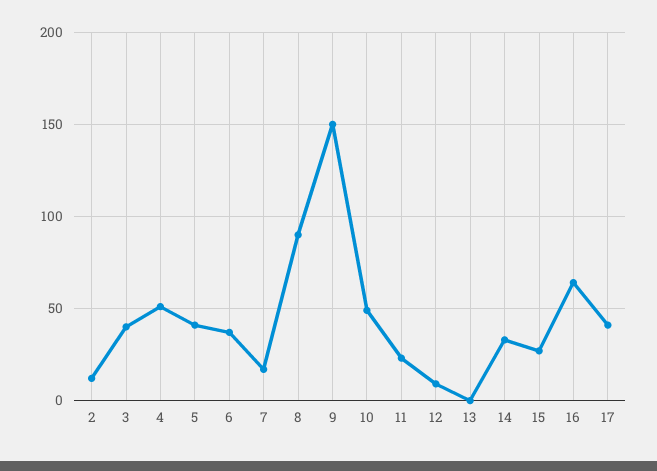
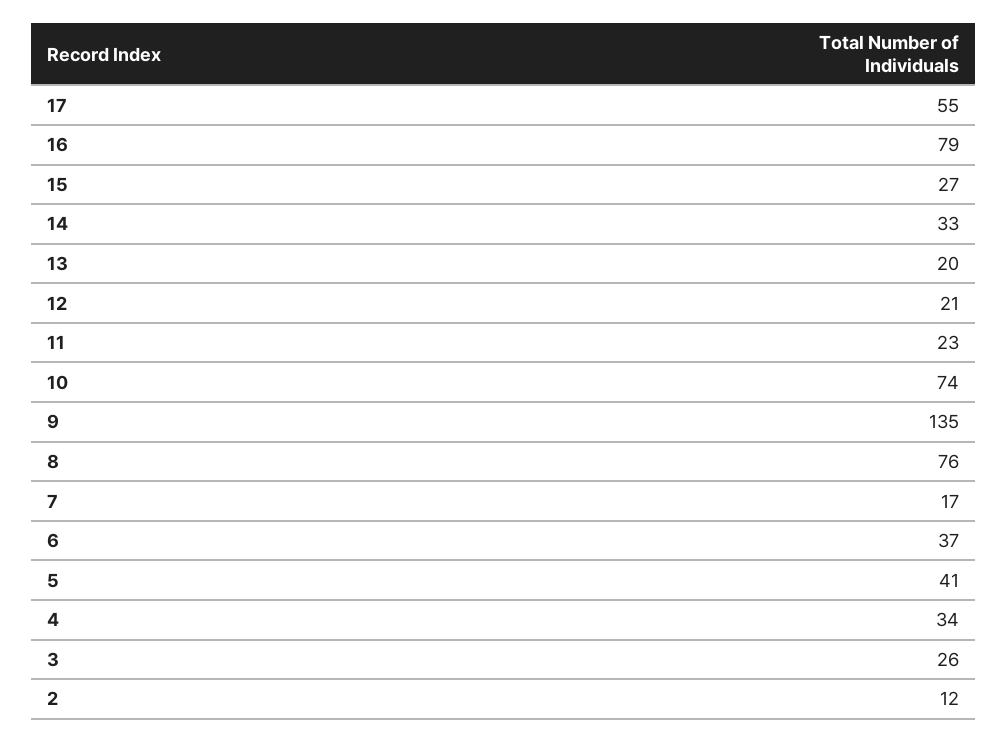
  {
    "2": 12,
-   "3": 40,
+   "3": 26,
-   "4": 50,
+   "4": 34,
    "5": 41,
    "6": 37,
    "7": 17,
-   "8": 90,
+   "8": 76,
-   "9": 150,
+   "9": 135,
-   "10": 50,
+   "10": 74,
    "11": 23,
-   "12": 10,
+   "12": 21,
-   "13": 0,
+   "13": 20,
    "14": 33,
    "15": 27,
-   "16": 65,
+   "16": 79,
-   "17": 40
+   "17": 55
  }

